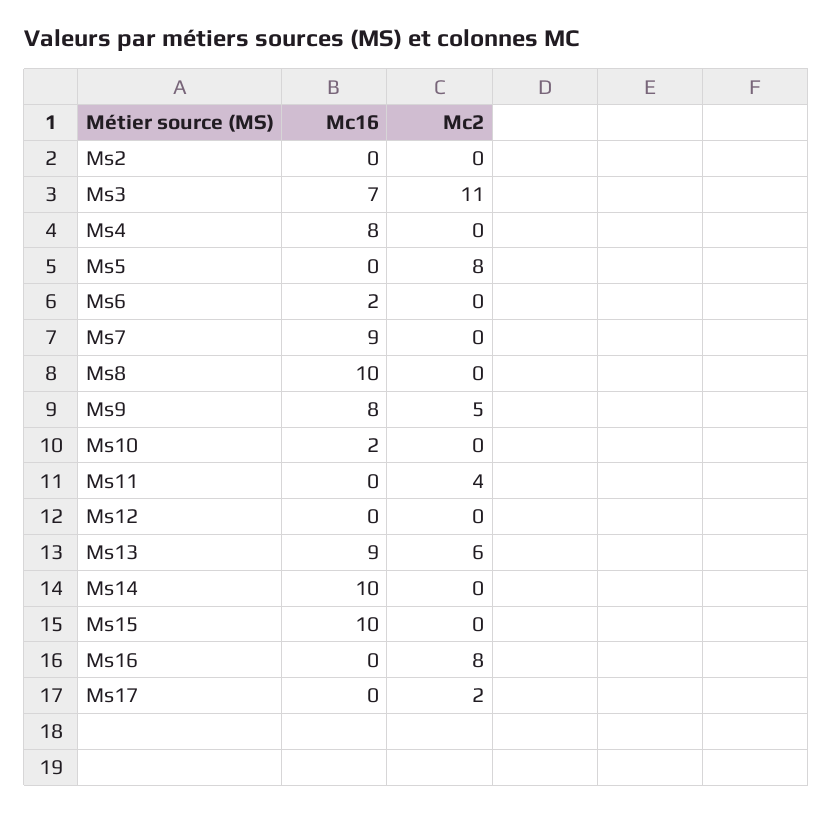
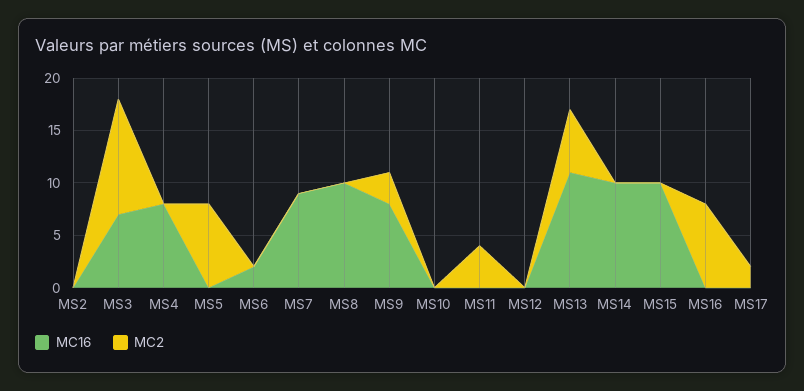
  {
    "Mc16": {
      "Ms2": 0,
      "Ms3": 7,
      "Ms4": 8,
      "Ms5": 0,
      "Ms6": 2,
      "Ms7": 9,
      "Ms8": 10,
      "Ms9": 8,
-     "Ms10": 2,
+     "Ms10": 0,
      "Ms11": 0,
      "Ms12": 0,
-     "Ms13": 9,
+     "Ms13": 11,
      "Ms14": 10,
      "Ms15": 10,
      "Ms16": 0,
      "Ms17": 0
    },
    "Mc2": {
      "Ms2": 0,
      "Ms3": 11,
      "Ms4": 0,
      "Ms5": 8,
      "Ms6": 0,
      "Ms7": 0,
      "Ms8": 0,
-     "Ms9": 5,
+     "Ms9": 3,
      "Ms10": 0,
      "Ms11": 4,
      "Ms12": 0,
      "Ms13": 6,
      "Ms14": 0,
      "Ms15": 0,
      "Ms16": 8,
      "Ms17": 2
    }
  }

